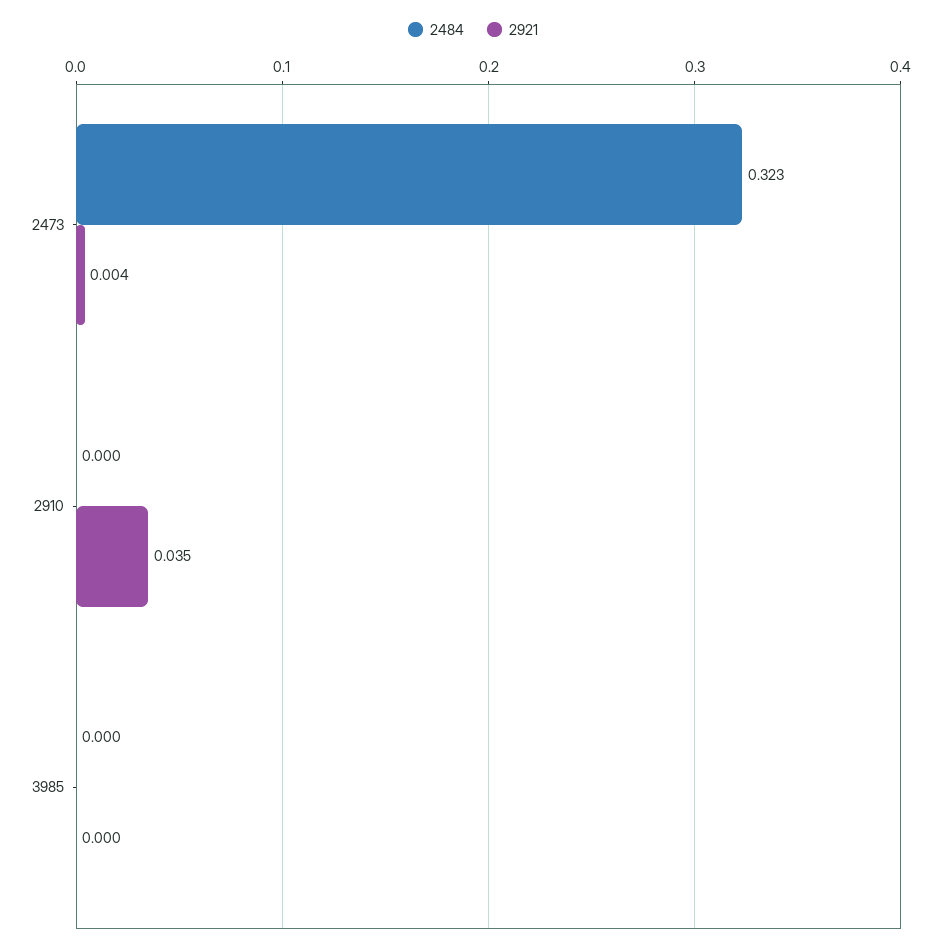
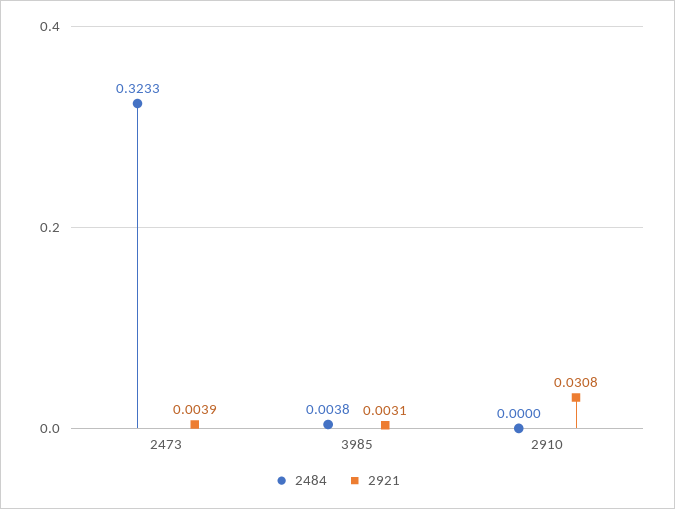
  {
    "2484": {
      "2473": 0.3233,
      "2910": 0,
-     "3985": 0
+     "3985": 0.0038
    },
    "2921": {
      "2473": 0.0039,
-     "2910": 0.035,
+     "2910": 0.0308,
-     "3985": 0
+     "3985": 0.0031
    }
  }

